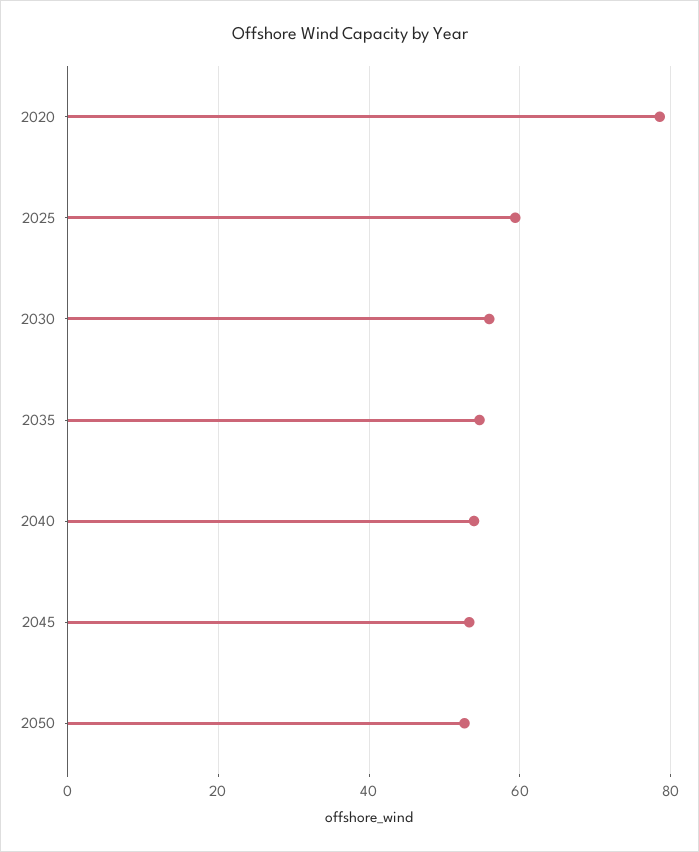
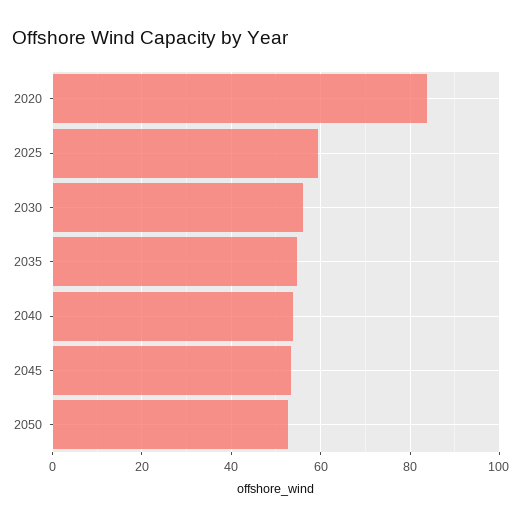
  {
-   "2020": 78,
+   "2020": 84,
    "2025": 60,
    "2030": 56,
    "2035": 54,
    "2040": 54,
    "2045": 54,
    "2050": 52
  }

